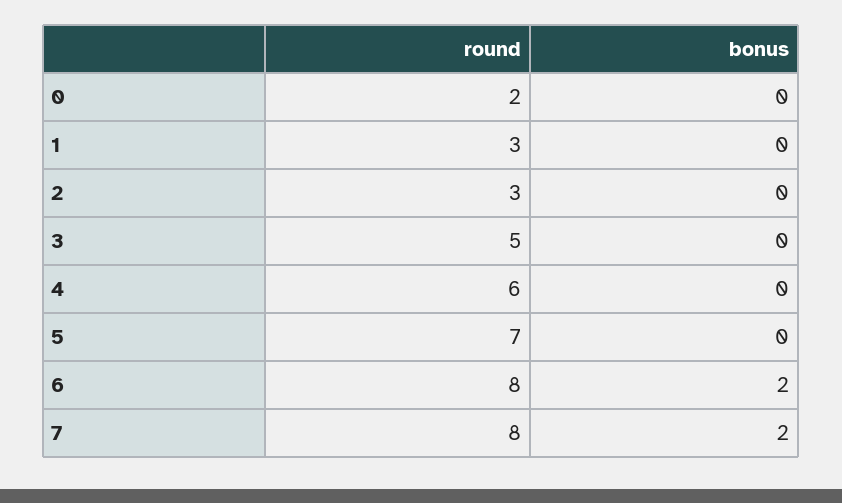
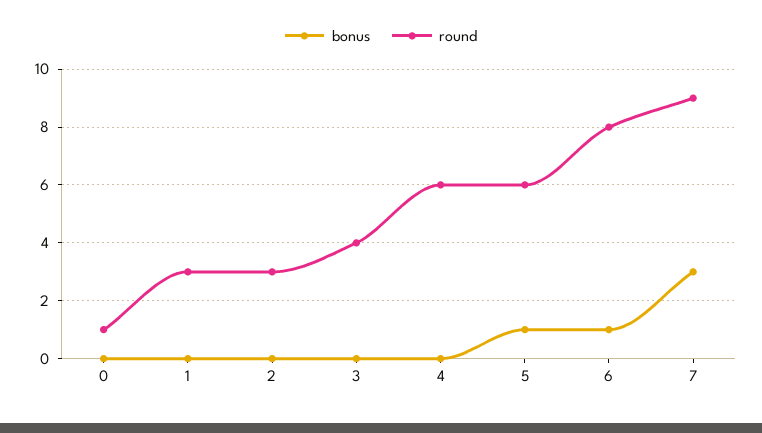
  {
    "round": {
-     "0": 2,
+     "0": 1,
      "1": 3,
      "2": 3,
-     "3": 5,
+     "3": 4,
      "4": 6,
-     "5": 7,
+     "5": 6,
      "6": 8,
-     "7": 8
+     "7": 9
    },
    "bonus": {
      "0": 0,
      "1": 0,
      "2": 0,
      "3": 0,
      "4": 0,
-     "5": 0,
+     "5": 1,
-     "6": 2,
+     "6": 1,
-     "7": 2
+     "7": 3
    }
  }

